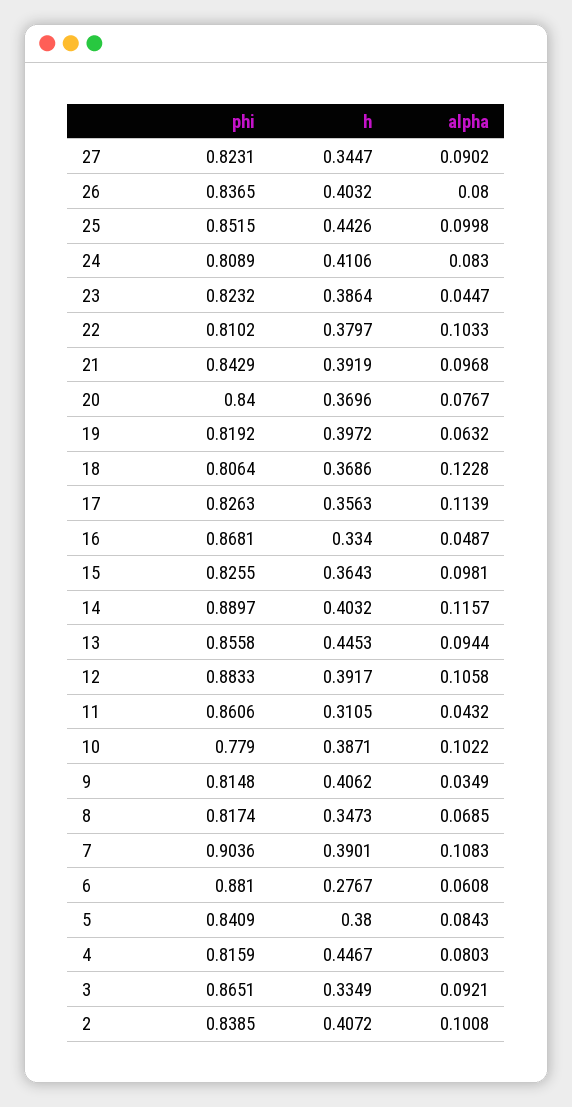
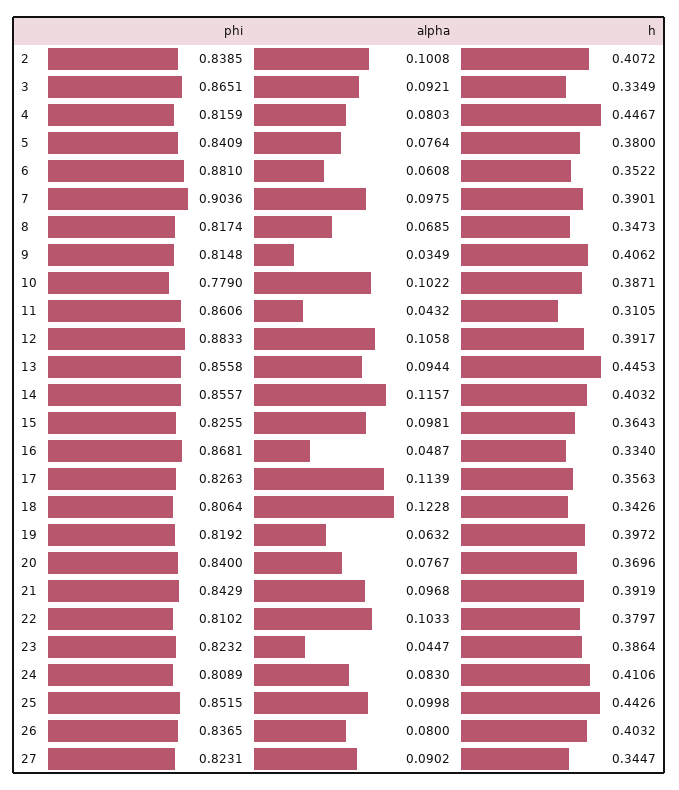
  {
    "phi": {
      "27": 0.8231,
      "26": 0.8365,
      "25": 0.8515,
      "24": 0.8089,
      "23": 0.8232,
      "22": 0.8102,
      "21": 0.8429,
      "20": 0.84,
      "19": 0.8192,
      "18": 0.8064,
      "17": 0.8263,
      "16": 0.8681,
      "15": 0.8255,
-     "14": 0.8897,
+     "14": 0.8557,
      "13": 0.8558,
      "12": 0.8833,
      "11": 0.8606,
      "10": 0.779,
      "9": 0.8148,
      "8": 0.8174,
      "7": 0.9036,
      "6": 0.881,
      "5": 0.8409,
      "4": 0.8159,
      "3": 0.8651,
      "2": 0.8385
    },
    "h": {
      "27": 0.3447,
      "26": 0.4032,
      "25": 0.4426,
      "24": 0.4106,
      "23": 0.3864,
      "22": 0.3797,
      "21": 0.3919,
      "20": 0.3696,
      "19": 0.3972,
-     "18": 0.3686,
+     "18": 0.3426,
      "17": 0.3563,
      "16": 0.334,
      "15": 0.3643,
      "14": 0.4032,
      "13": 0.4453,
      "12": 0.3917,
      "11": 0.3105,
      "10": 0.3871,
      "9": 0.4062,
      "8": 0.3473,
      "7": 0.3901,
-     "6": 0.2767,
+     "6": 0.3522,
      "5": 0.38,
      "4": 0.4467,
      "3": 0.3349,
      "2": 0.4072
    },
    "alpha": {
      "27": 0.0902,
      "26": 0.08,
      "25": 0.0998,
      "24": 0.083,
      "23": 0.0447,
      "22": 0.1033,
      "21": 0.0968,
      "20": 0.0767,
      "19": 0.0632,
      "18": 0.1228,
      "17": 0.1139,
      "16": 0.0487,
      "15": 0.0981,
      "14": 0.1157,
      "13": 0.0944,
      "12": 0.1058,
      "11": 0.0432,
      "10": 0.1022,
      "9": 0.0349,
      "8": 0.0685,
-     "7": 0.1083,
+     "7": 0.0975,
      "6": 0.0608,
-     "5": 0.0843,
+     "5": 0.0764,
      "4": 0.0803,
      "3": 0.0921,
      "2": 0.1008
    }
  }

